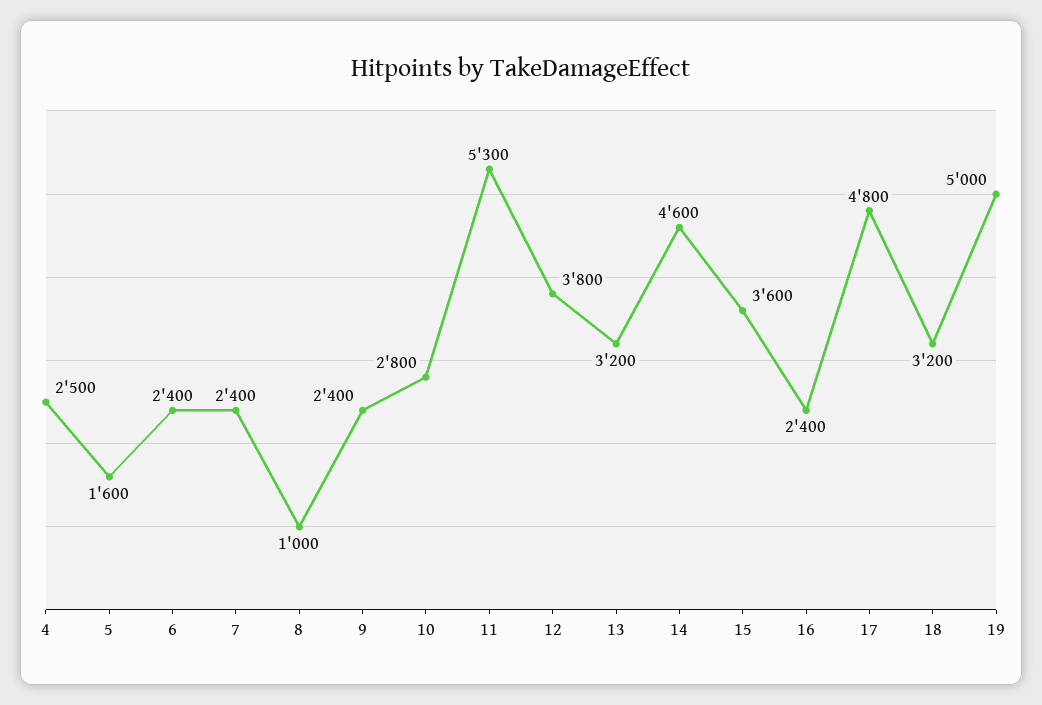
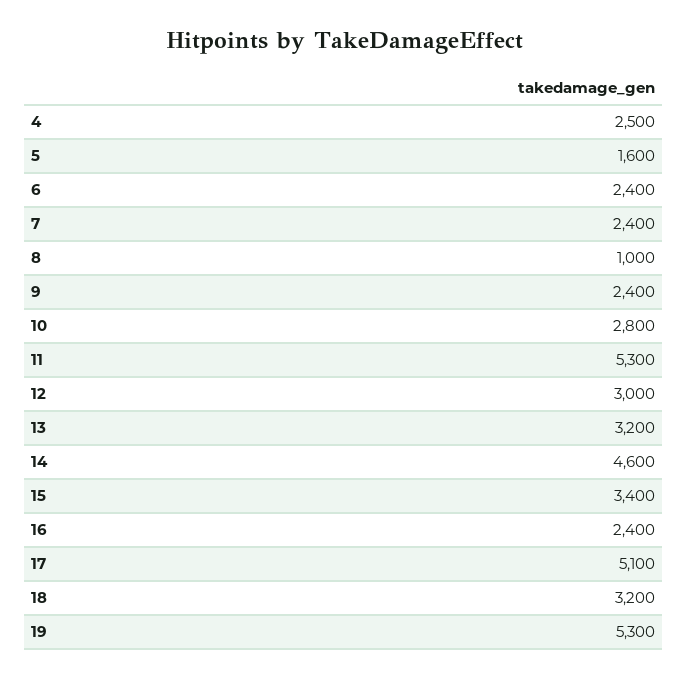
  {
    "4": 2500,
    "5": 1600,
    "6": 2400,
    "7": 2400,
    "8": 1000,
    "9": 2400,
    "10": 2800,
    "11": 5300,
-   "12": 3800,
+   "12": 3000,
    "13": 3200,
    "14": 4600,
-   "15": 3600,
+   "15": 3400,
    "16": 2400,
-   "17": 4800,
+   "17": 5100,
    "18": 3200,
-   "19": 5000
+   "19": 5300
  }

